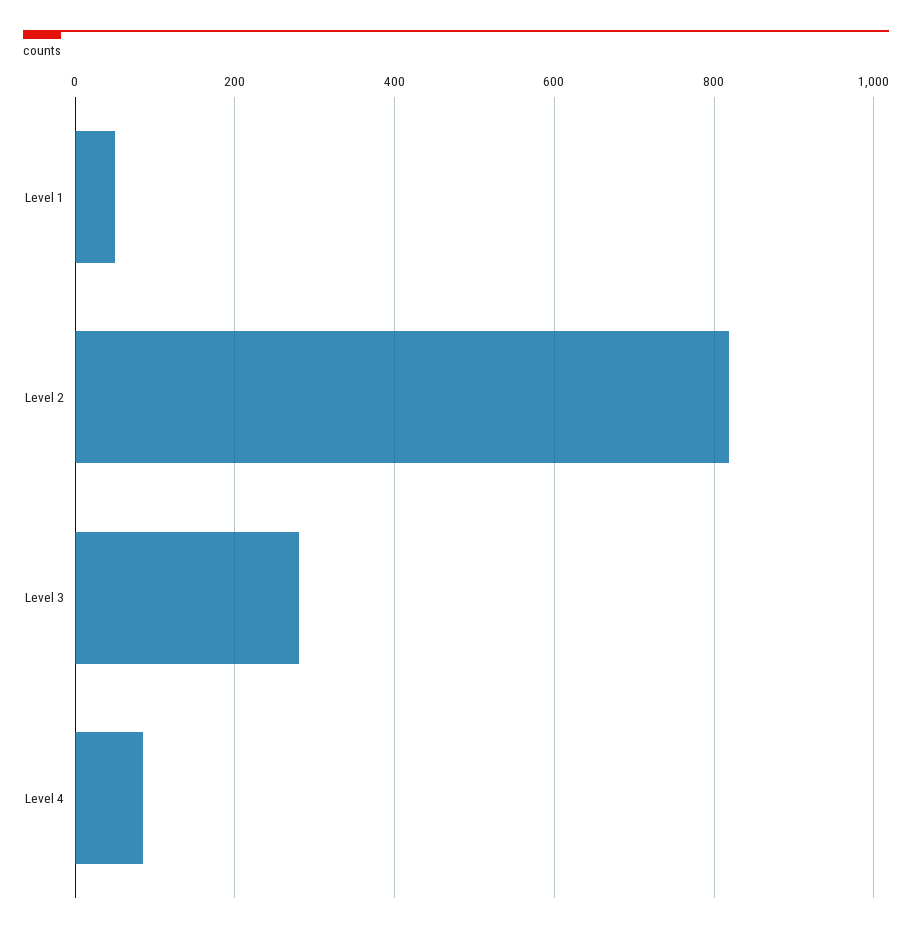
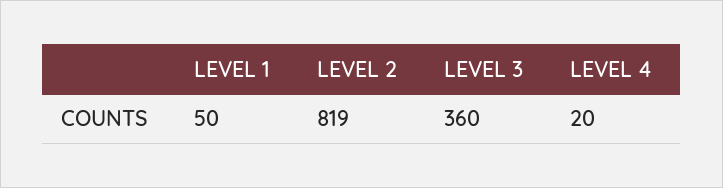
  {
    "Level 1": 50,
    "Level 2": 819,
-   "Level 3": 280,
+   "Level 3": 360,
-   "Level 4": 80
+   "Level 4": 20
  }

